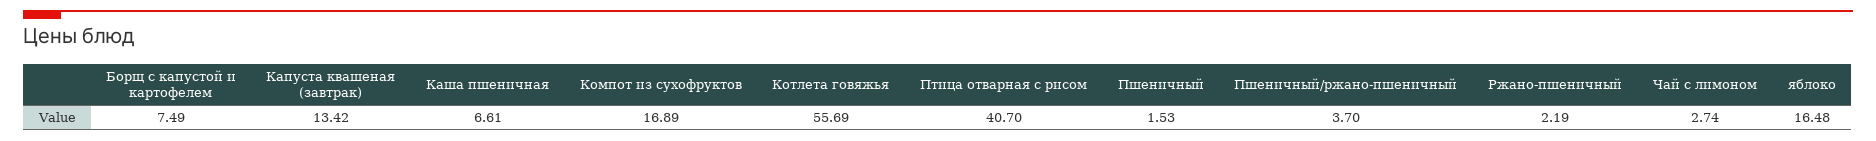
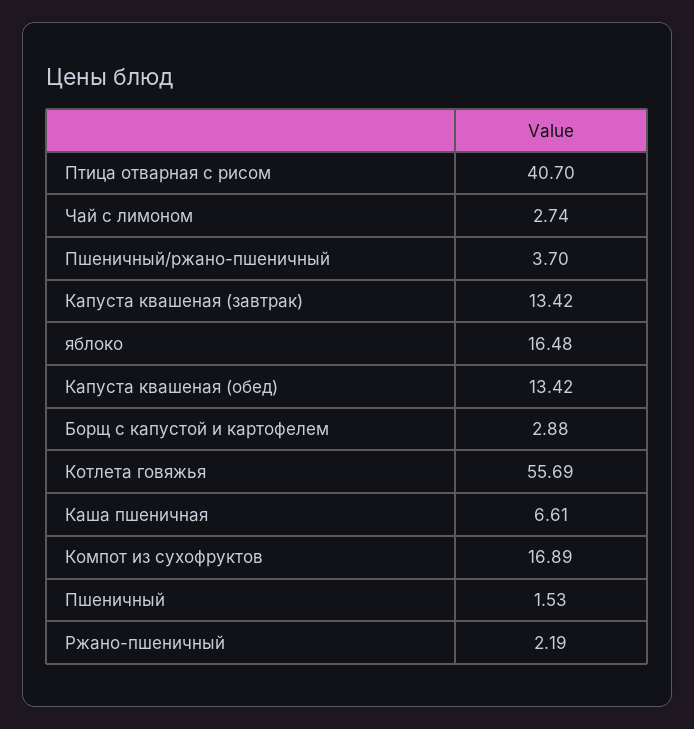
  {
-   "Борщ с капустой и картофелем": 7.49,
+   "Борщ с капустой и картофелем": 2.88,
    "Капуста квашеная (завтрак)": 13.42,
    "Каша пшеничная": 6.61,
    "Компот из сухофруктов": 16.89,
    "Котлета говяжья": 55.69,
    "Птица отварная с рисом": 40.7,
    "Пшеничный": 1.53,
    "Пшеничный/ржано-пшеничный": 3.7,
    "Ржано-пшеничный": 2.19,
    "Чай с лимоном": 2.74,
-   "яблоко": 16.48
+   "яблоко": 16.48,
+   "Капуста квашеная (обед)": 13.42
  }

